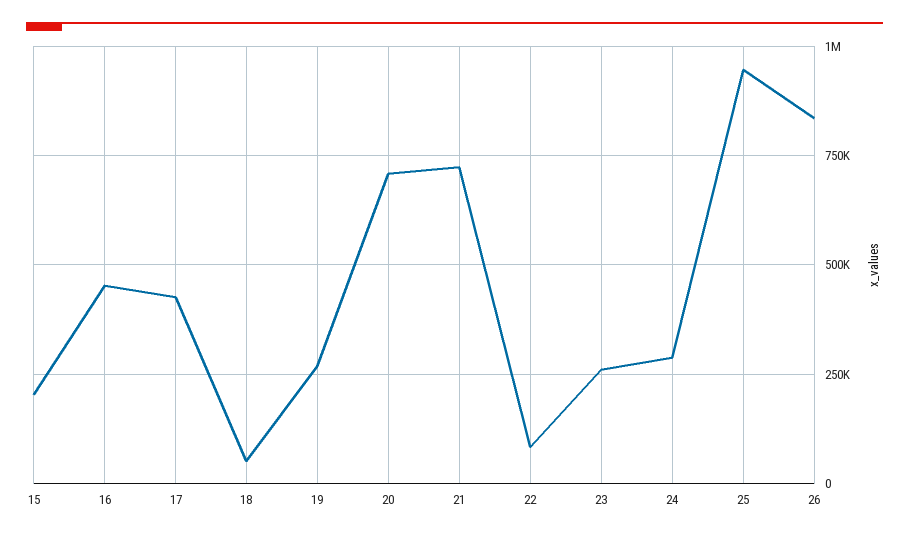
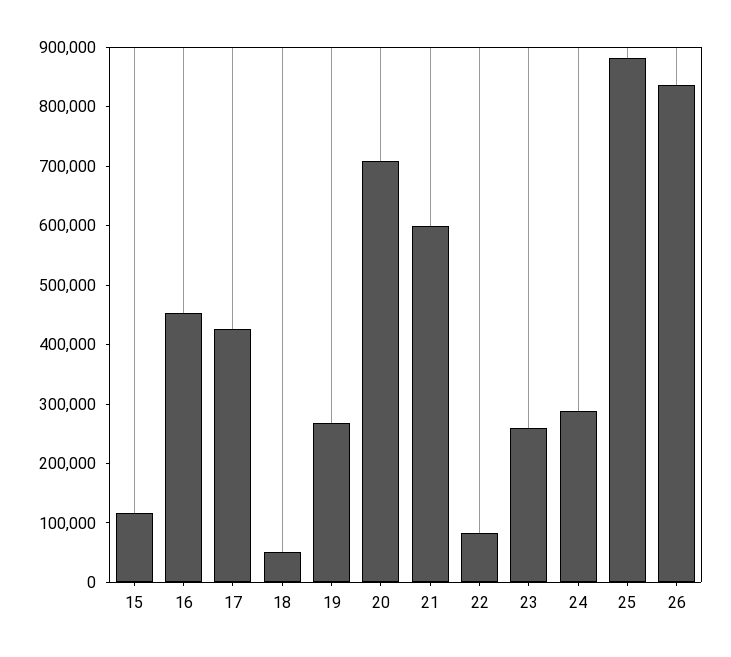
  {
-   "15": 200000,
+   "15": 120000,
    "16": 460000,
    "17": 420000,
    "18": 60000,
    "19": 260000,
    "20": 700000,
-   "21": 725000,
+   "21": 600000,
    "22": 80000,
    "23": 260000,
    "24": 280000,
-   "25": 950000,
+   "25": 880000,
    "26": 840000
  }

